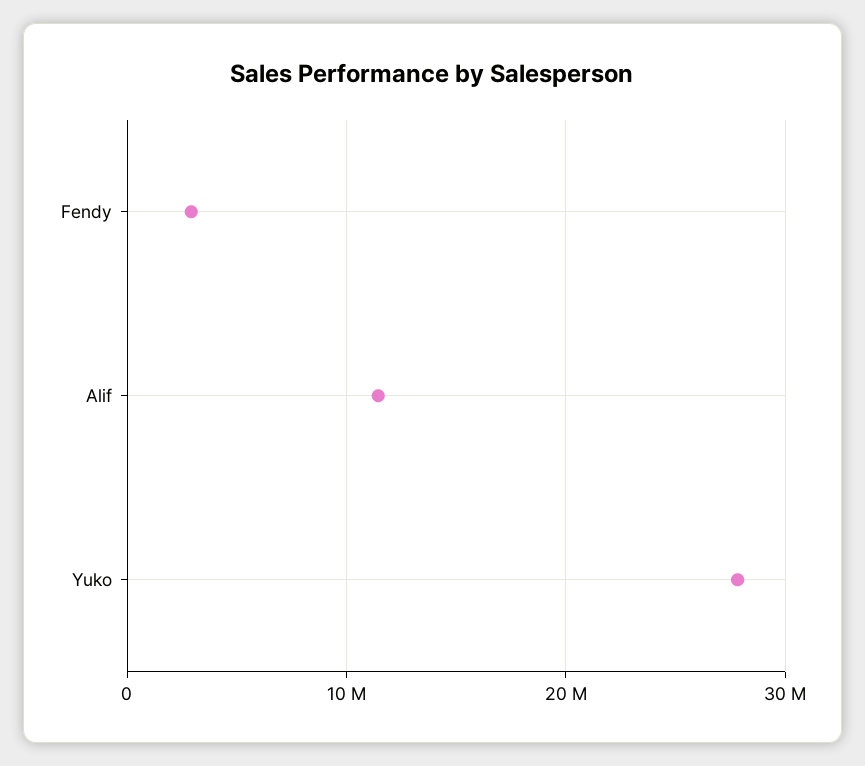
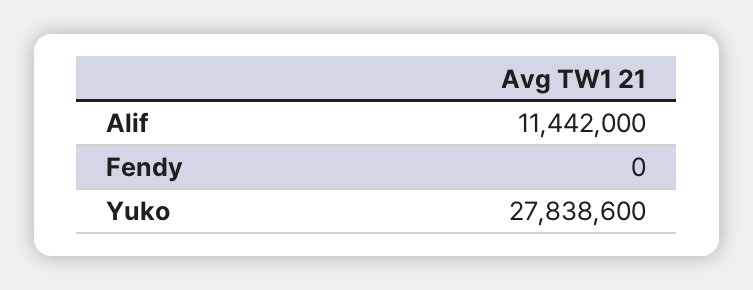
  {
-   "Fendy": 3000000,
+   "Fendy": 0,
    "Alif": 11442000,
    "Yuko": 27838600
  }

